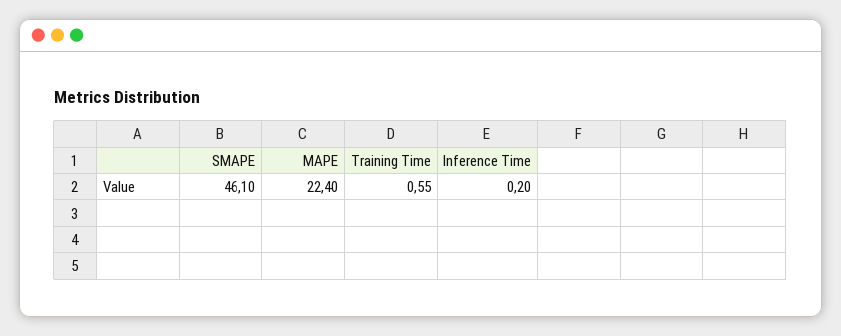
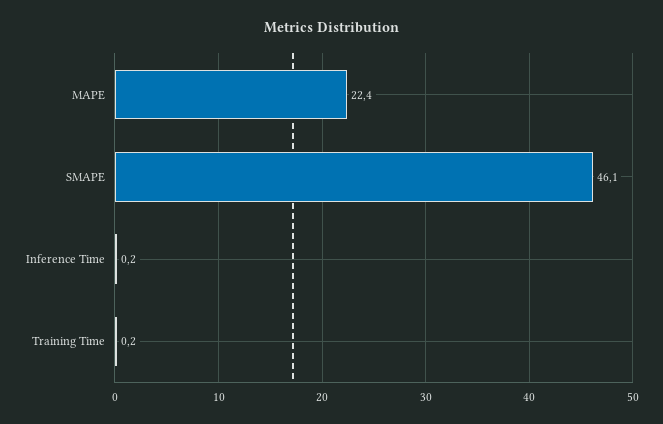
  {
    "SMAPE": 46.1,
    "MAPE": 22.4,
-   "Training Time": 0.55,
+   "Training Time": 0.2,
    "Inference Time": 0.2
  }

